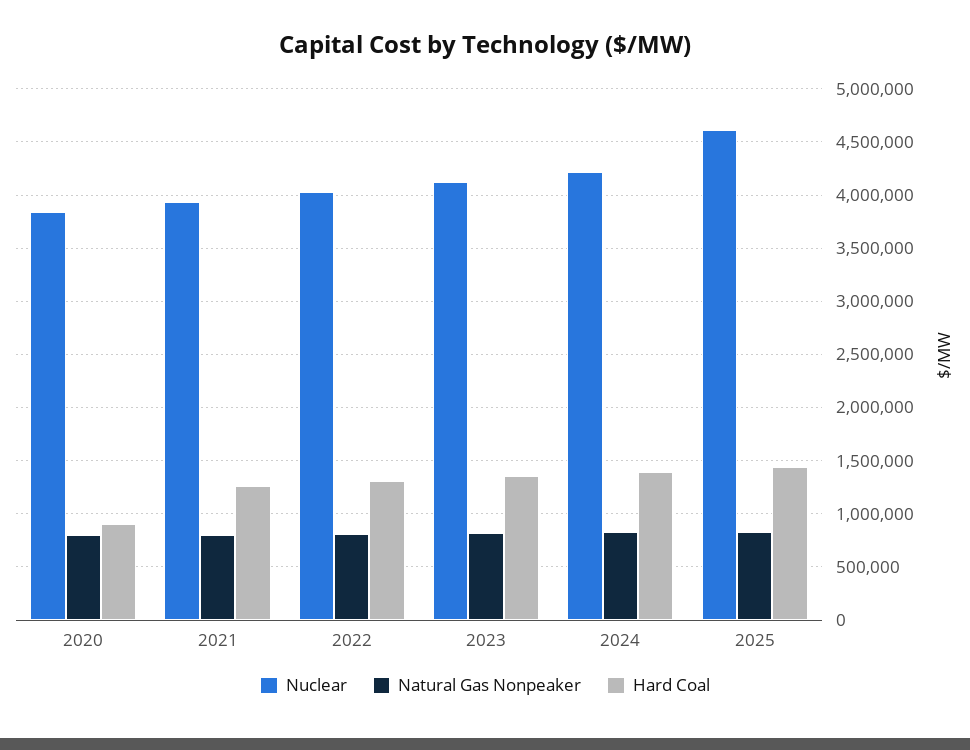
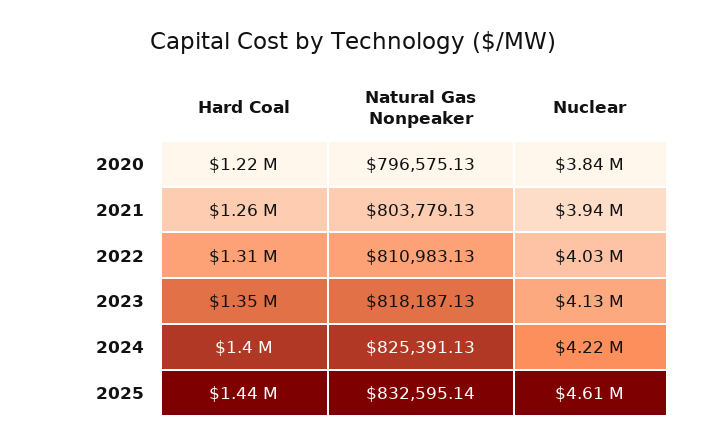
  {
    "Nuclear": {
      "2020": 3840000,
      "2021": 3940000,
      "2022": 4030000,
      "2023": 4130000,
      "2024": 4220000,
      "2025": 4610000
    },
    "Natural Gas Nonpeaker": {
      "2020": 796575.13,
      "2021": 803779.13,
      "2022": 810983.13,
      "2023": 818187.13,
      "2024": 825391.13,
      "2025": 832595.14
    },
    "Hard Coal": {
-     "2020": 900000,
+     "2020": 1220000,
      "2021": 1260000,
      "2022": 1310000,
      "2023": 1350000,
      "2024": 1400000,
      "2025": 1440000
    }
  }

